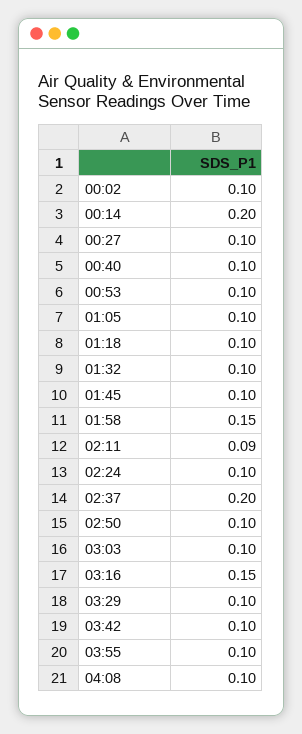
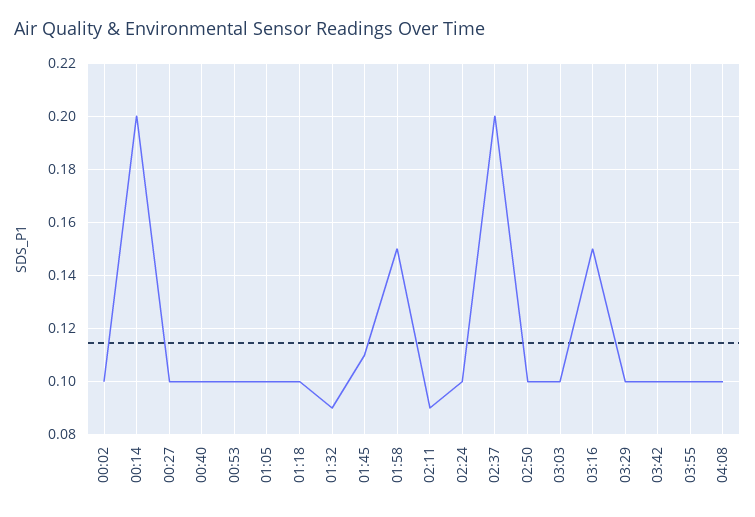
  {
    "00:02": 0.1,
    "00:14": 0.2,
    "00:27": 0.1,
    "00:40": 0.1,
    "00:53": 0.1,
    "01:05": 0.1,
    "01:18": 0.1,
-   "01:32": 0.1,
+   "01:32": 0.09,
-   "01:45": 0.1,
+   "01:45": 0.11,
    "01:58": 0.15,
    "02:11": 0.09,
    "02:24": 0.1,
    "02:37": 0.2,
    "02:50": 0.1,
    "03:03": 0.1,
    "03:16": 0.15,
    "03:29": 0.1,
    "03:42": 0.1,
    "03:55": 0.1,
    "04:08": 0.1
  }

